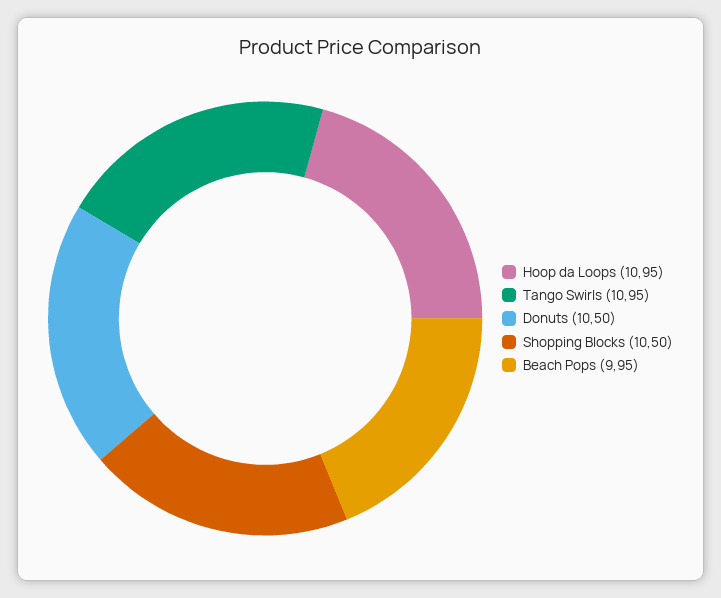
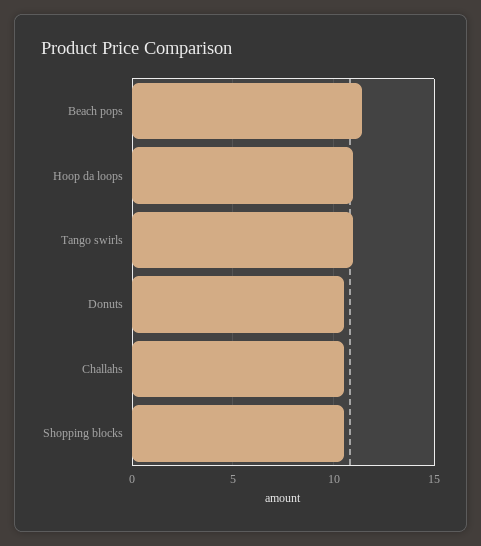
  {
    "Hoop da Loops": 10.95,
    "Tango Swirls": 10.95,
    "Donuts": 10.5,
    "Shopping Blocks": 10.5,
-   "Beach Pops": 9.95
+   "Beach Pops": 11.5,
+   "Challahs": 10.5
  }

